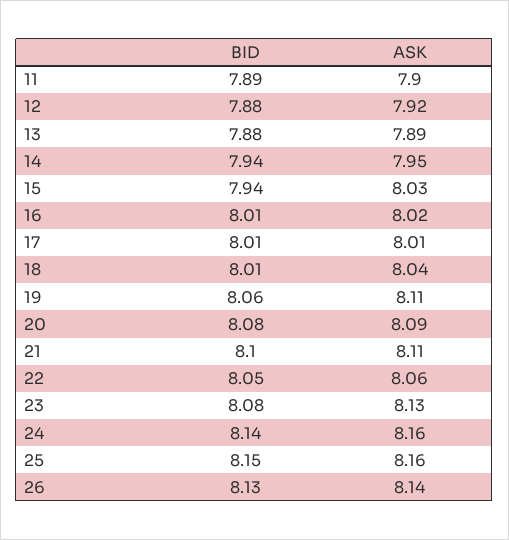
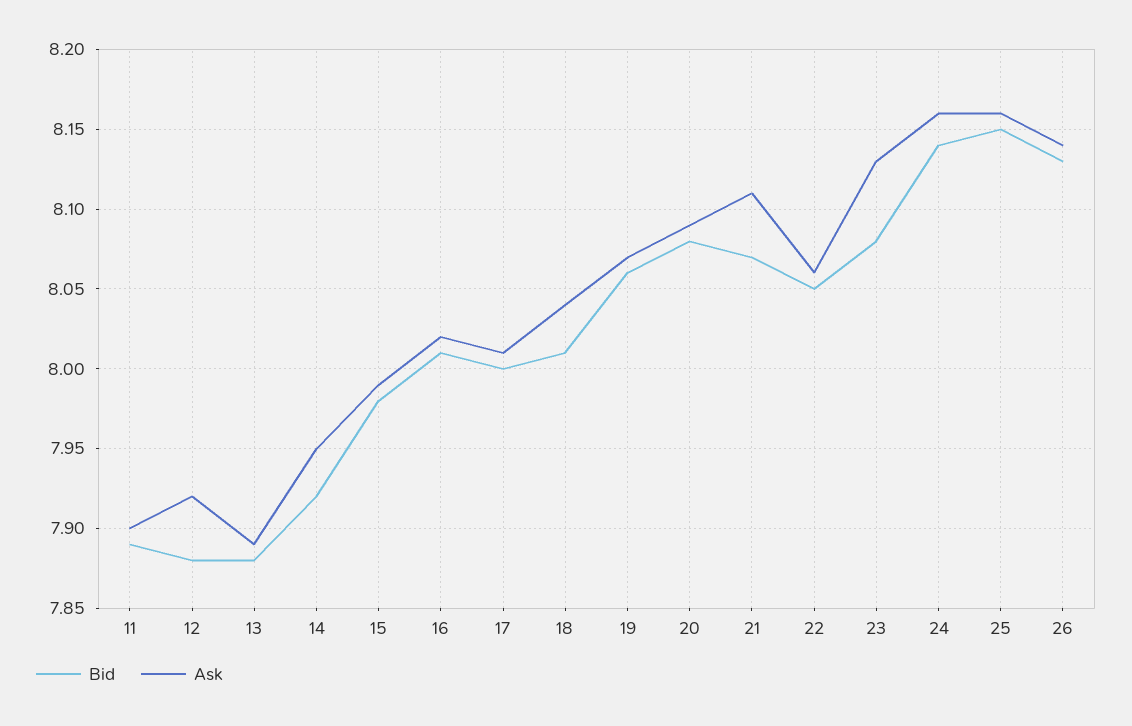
  {
    "BID": {
      "11": 7.89,
      "12": 7.88,
      "13": 7.88,
-     "14": 7.94,
+     "14": 7.92,
-     "15": 7.94,
+     "15": 7.98,
      "16": 8.01,
-     "17": 8.01,
+     "17": 8,
      "18": 8.01,
      "19": 8.06,
      "20": 8.08,
-     "21": 8.1,
+     "21": 8.07,
      "22": 8.05,
      "23": 8.08,
      "24": 8.14,
      "25": 8.15,
      "26": 8.13
    },
    "ASK": {
      "11": 7.9,
      "12": 7.92,
      "13": 7.89,
      "14": 7.95,
-     "15": 8.03,
+     "15": 7.99,
      "16": 8.02,
      "17": 8.01,
      "18": 8.04,
-     "19": 8.11,
+     "19": 8.07,
      "20": 8.09,
      "21": 8.11,
      "22": 8.06,
      "23": 8.13,
      "24": 8.16,
      "25": 8.16,
      "26": 8.14
    }
  }

